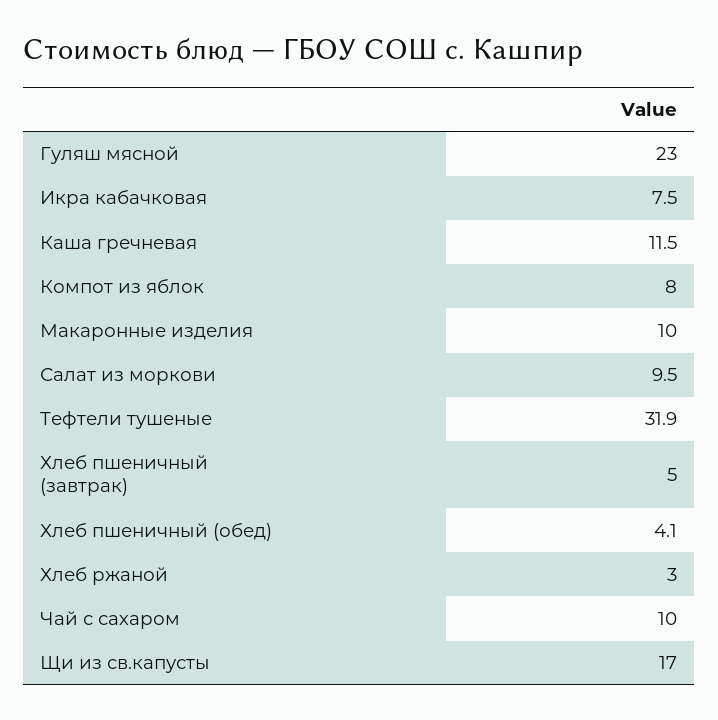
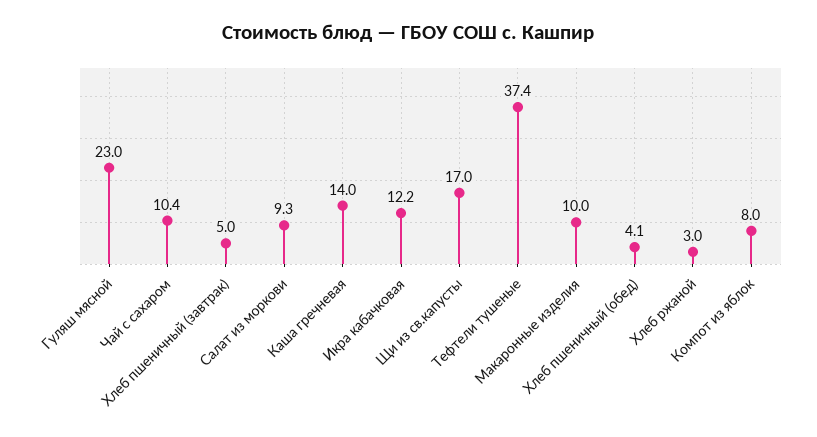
  {
    "Гуляш мясной": 23,
-   "Икра кабачковая": 7.5,
+   "Икра кабачковая": 12.2,
-   "Каша гречневая": 11.5,
+   "Каша гречневая": 14,
    "Компот из яблок": 8,
    "Макаронные изделия": 10,
-   "Салат из моркови": 9.5,
+   "Салат из моркови": 9.3,
-   "Тефтели тушеные": 31.9,
+   "Тефтели тушеные": 37.4,
    "Хлеб пшеничный (завтрак)": 5,
    "Хлеб пшеничный (обед)": 4.1,
    "Хлеб ржаной": 3,
-   "Чай с сахаром": 10,
+   "Чай с сахаром": 10.4,
    "Щи из св.капусты": 17
  }

